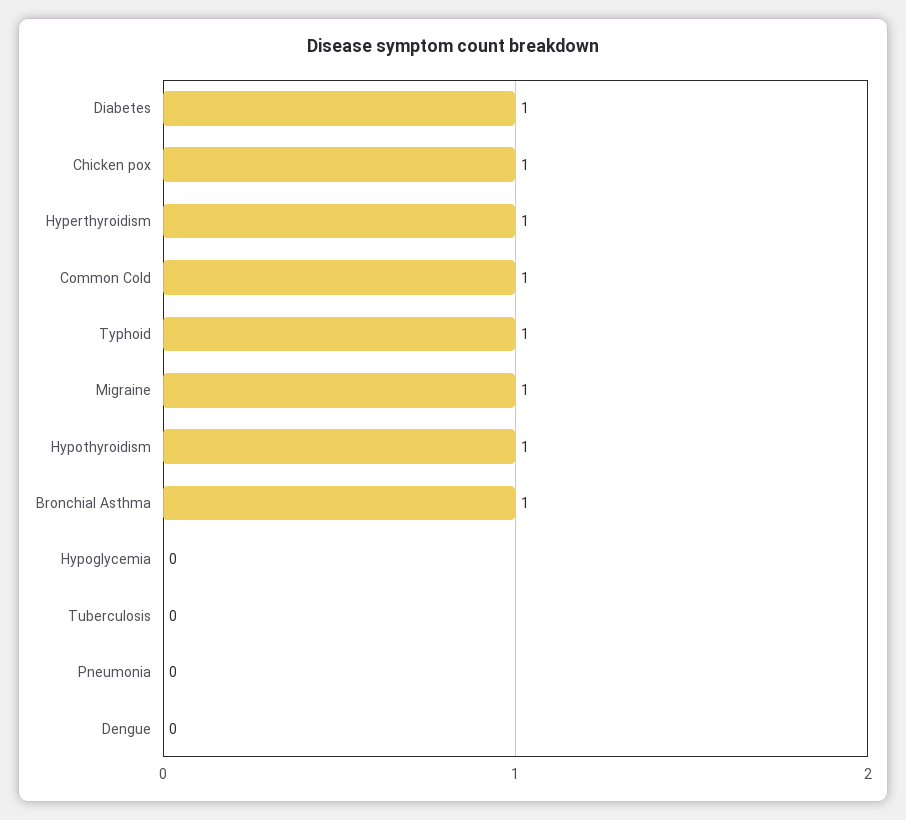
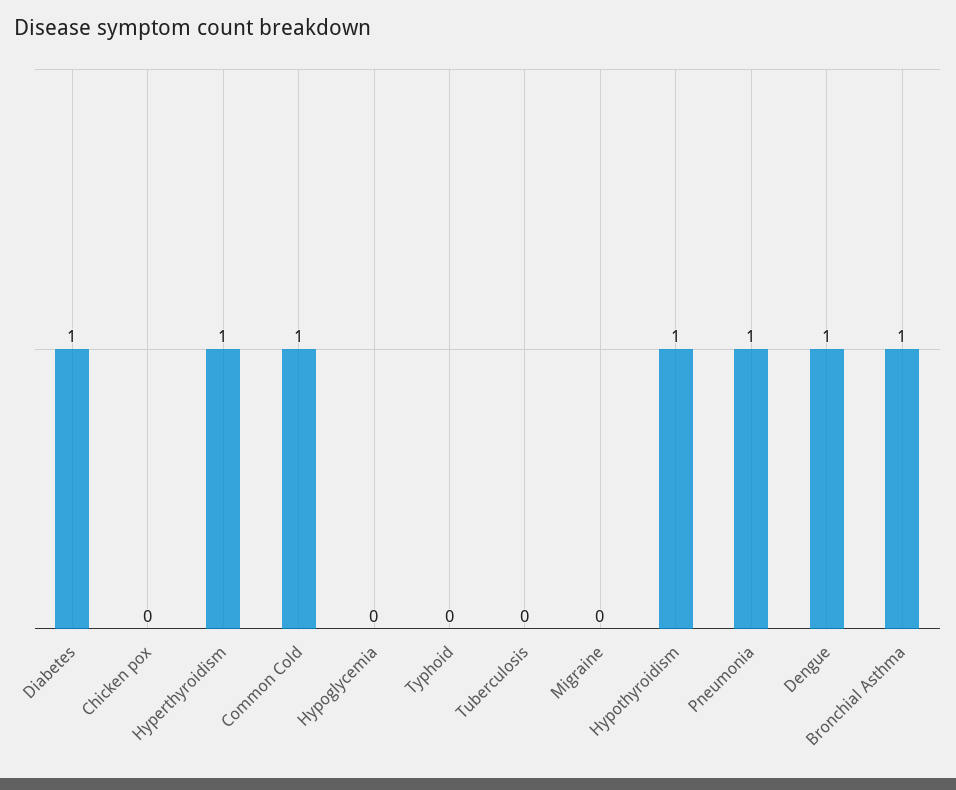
  {
    "Diabetes": 1,
-   "Chicken pox": 1,
+   "Chicken pox": 0,
    "Hyperthyroidism": 1,
    "Common Cold": 1,
-   "Typhoid": 1,
+   "Typhoid": 0,
-   "Migraine": 1,
+   "Migraine": 0,
    "Hypothyroidism": 1,
    "Bronchial Asthma": 1,
    "Hypoglycemia": 0,
    "Tuberculosis": 0,
-   "Pneumonia": 0,
+   "Pneumonia": 1,
-   "Dengue": 0
+   "Dengue": 1
  }

